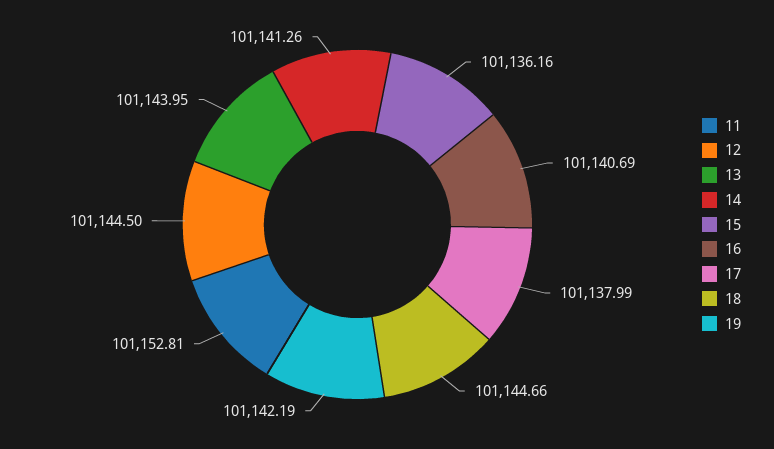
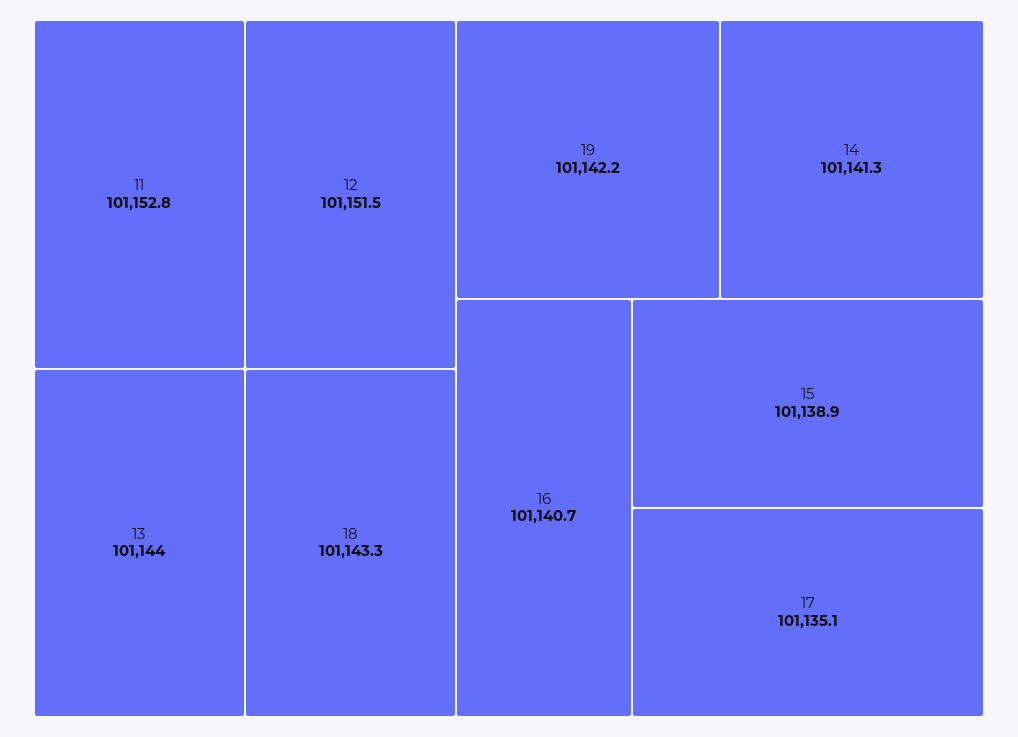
  {
    "11": 101152.81,
-   "12": 101144.5,
+   "12": 101151.5,
    "13": 101143.95,
    "14": 101141.26,
-   "15": 101136.16,
+   "15": 101138.9,
    "16": 101140.69,
-   "17": 101137.99,
+   "17": 101135.1,
-   "18": 101144.66,
+   "18": 101143.3,
    "19": 101142.19
  }

